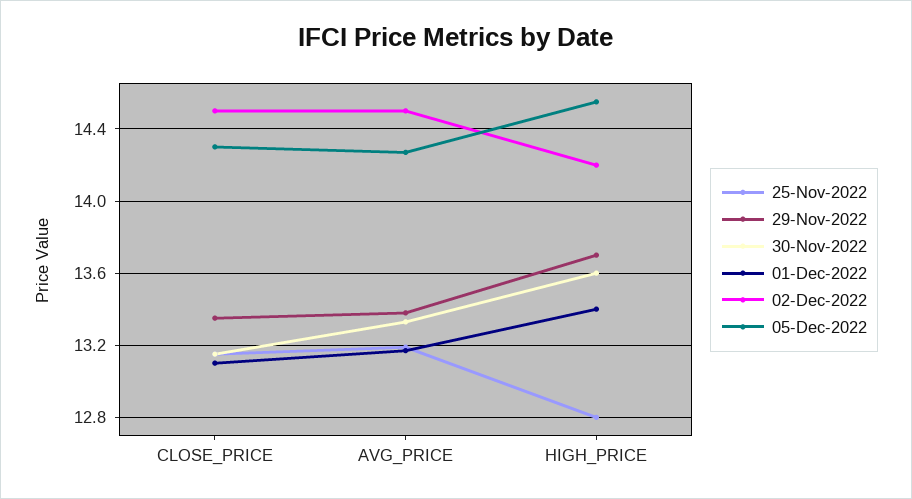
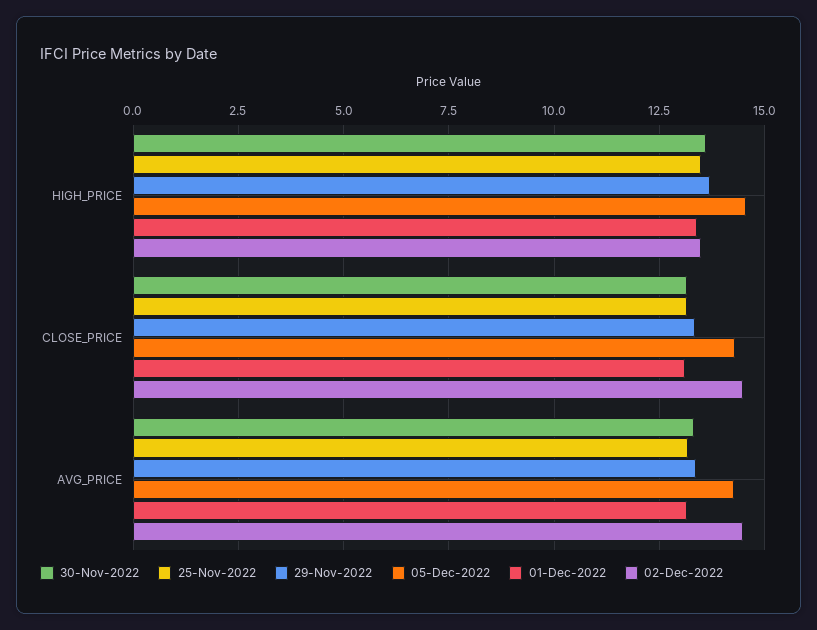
  {
    "25-Nov-2022": {
      "CLOSE_PRICE": 13.15,
      "AVG_PRICE": 13.2,
-     "HIGH_PRICE": 12.8
+     "HIGH_PRICE": 13.5
    },
    "29-Nov-2022": {
      "CLOSE_PRICE": 13.35,
      "AVG_PRICE": 13.4,
      "HIGH_PRICE": 13.7
    },
    "30-Nov-2022": {
      "CLOSE_PRICE": 13.15,
      "AVG_PRICE": 13.35,
      "HIGH_PRICE": 13.6
    },
    "01-Dec-2022": {
      "CLOSE_PRICE": 13.1,
      "AVG_PRICE": 13.15,
      "HIGH_PRICE": 13.4
    },
    "02-Dec-2022": {
      "CLOSE_PRICE": 14.5,
      "AVG_PRICE": 14.5,
-     "HIGH_PRICE": 14.2
+     "HIGH_PRICE": 13.5
    },
    "05-Dec-2022": {
      "CLOSE_PRICE": 14.3,
      "AVG_PRICE": 14.25,
      "HIGH_PRICE": 14.55
    }
  }

